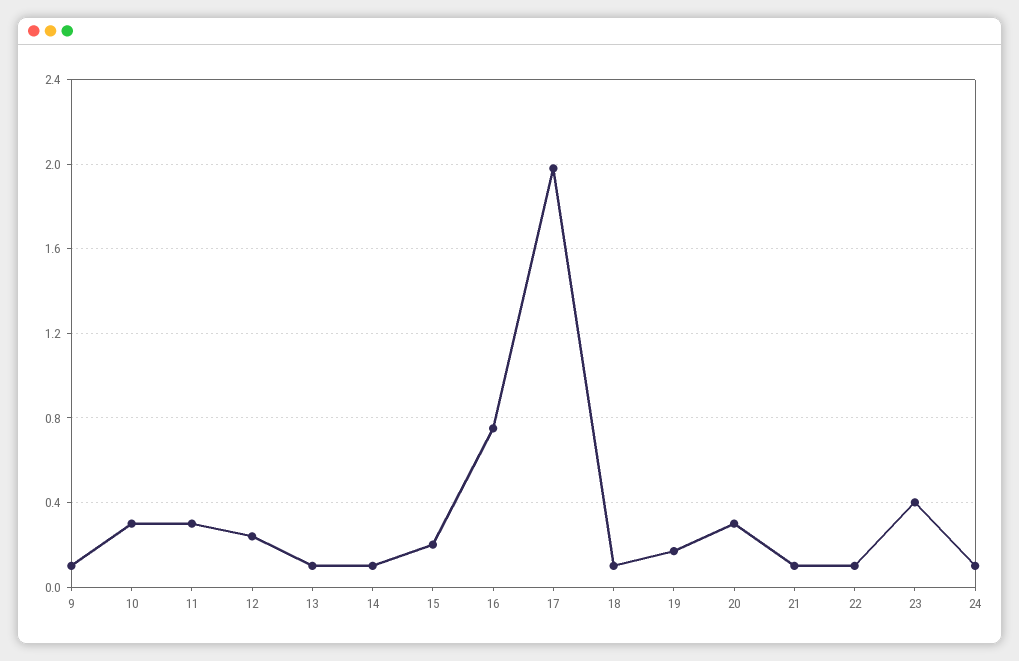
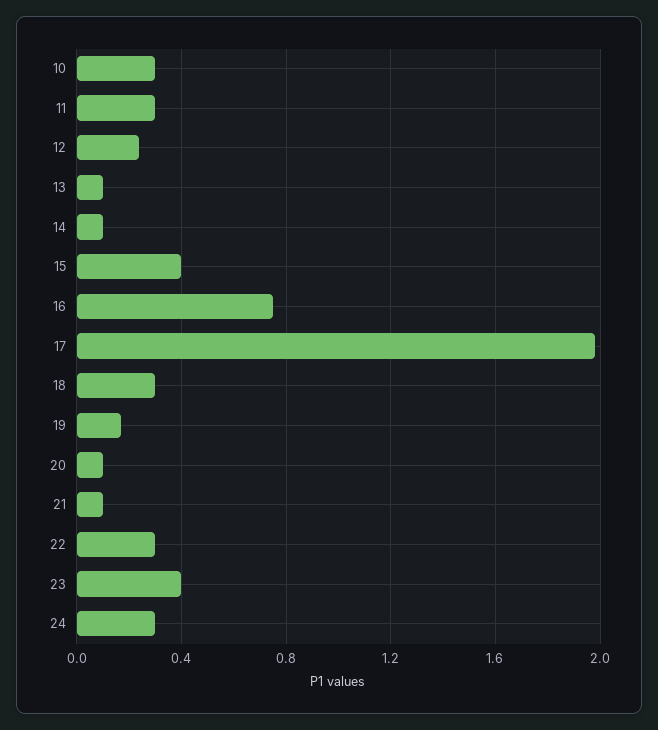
  {
-   "9": 0.1,
    "10": 0.3,
    "11": 0.3,
    "12": 0.25,
    "13": 0.1,
    "14": 0.1,
-   "15": 0.2,
+   "15": 0.4,
    "16": 0.75,
    "17": 2,
-   "18": 0.1,
+   "18": 0.3,
    "19": 0.15,
-   "20": 0.3,
+   "20": 0.1,
    "21": 0.1,
-   "22": 0.1,
+   "22": 0.3,
    "23": 0.4,
-   "24": 0.1
+   "24": 0.3
  }

